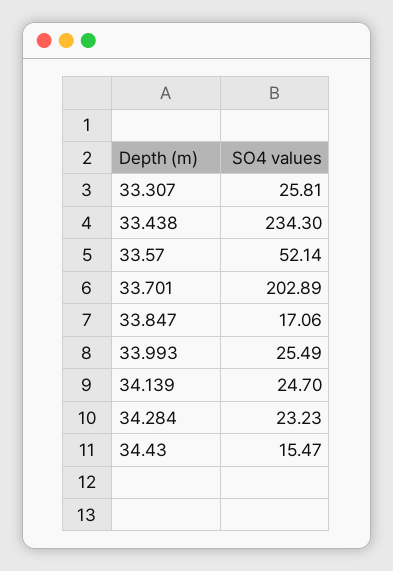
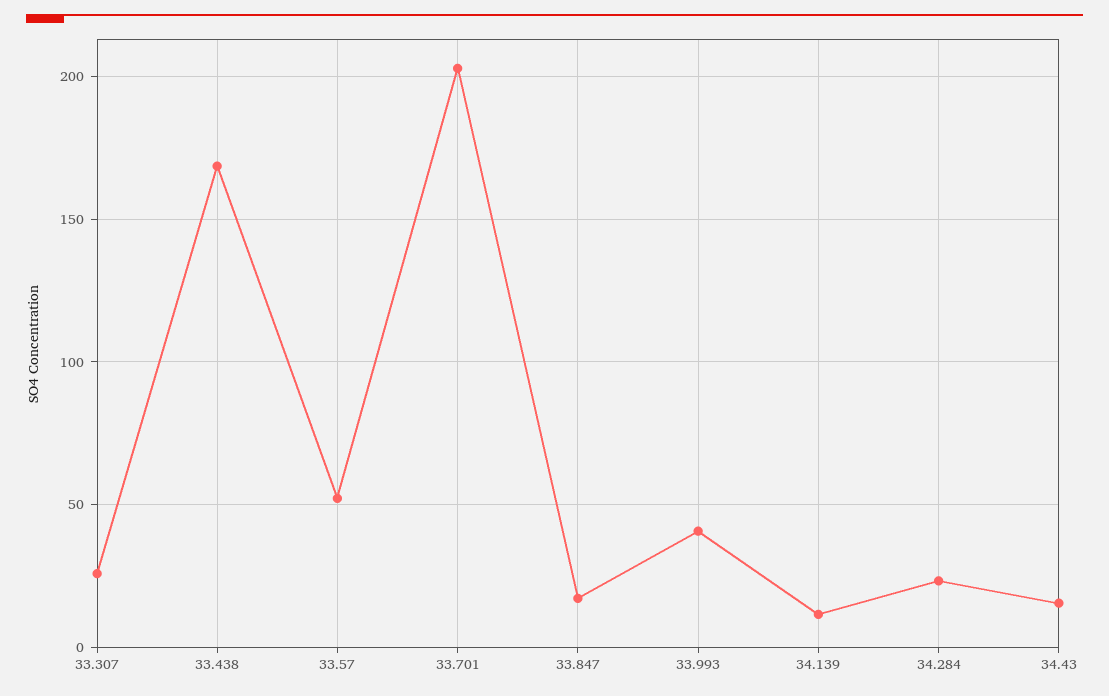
  {
    "33.307": 25.81,
-   "33.438": 234.3,
+   "33.438": 170,
    "33.57": 52.14,
    "33.701": 202.89,
    "33.847": 17.06,
-   "33.993": 25.49,
+   "33.993": 40,
-   "34.139": 24.7,
+   "34.139": 10,
    "34.284": 23.23,
    "34.43": 15.47
  }

